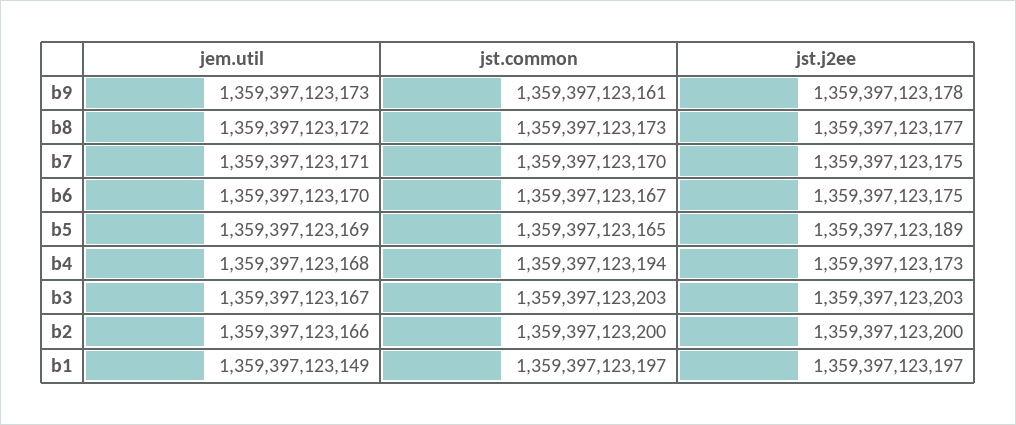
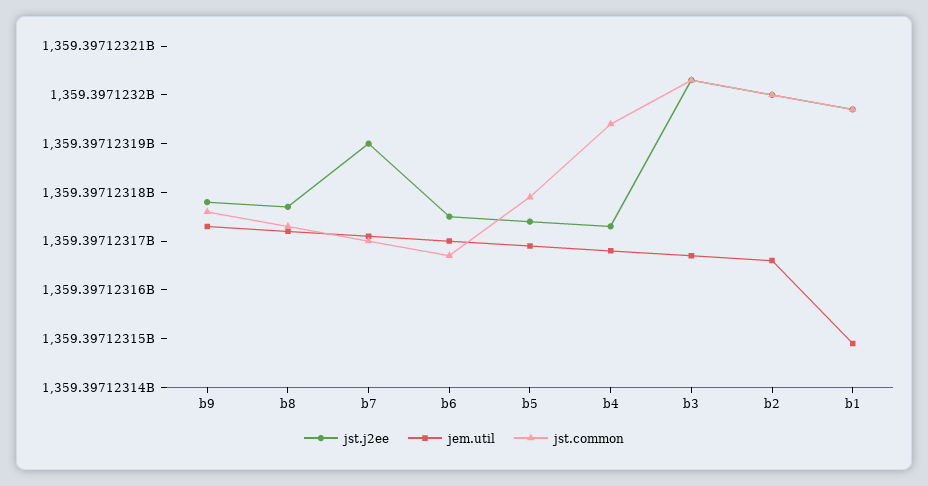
  {
    "jem.util": {
      "b9": 1359397123173,
      "b8": 1359397123172,
      "b7": 1359397123171,
      "b6": 1359397123170,
      "b5": 1359397123169,
      "b4": 1359397123168,
      "b3": 1359397123167,
      "b2": 1359397123166,
      "b1": 1359397123149
    },
    "jst.common": {
-     "b9": 1359397123161,
+     "b9": 1359397123175,
      "b8": 1359397123173,
      "b7": 1359397123170,
      "b6": 1359397123167,
-     "b5": 1359397123165,
+     "b5": 1359397123180,
      "b4": 1359397123194,
      "b3": 1359397123203,
      "b2": 1359397123200,
      "b1": 1359397123197
    },
    "jst.j2ee": {
      "b9": 1359397123178,
      "b8": 1359397123177,
-     "b7": 1359397123175,
+     "b7": 1359397123190,
      "b6": 1359397123175,
-     "b5": 1359397123189,
+     "b5": 1359397123175,
      "b4": 1359397123173,
      "b3": 1359397123203,
      "b2": 1359397123200,
      "b1": 1359397123197
    }
  }

